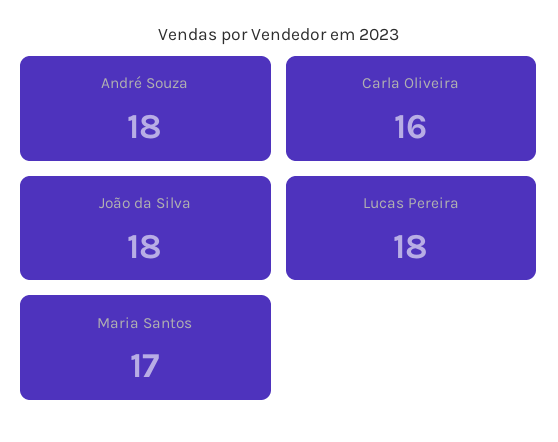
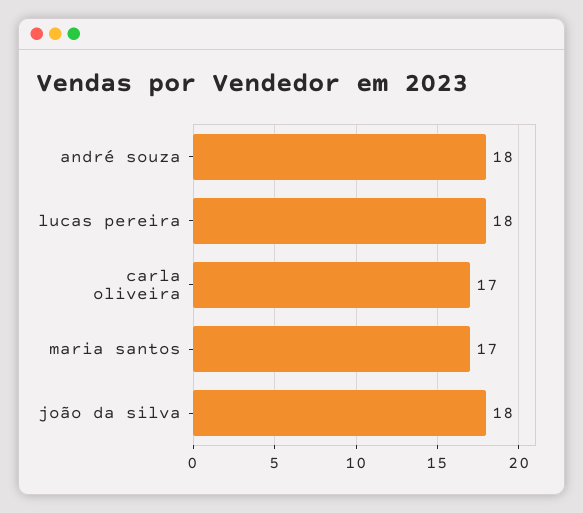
  {
    "André Souza": 18,
-   "Carla Oliveira": 16,
+   "Carla Oliveira": 17,
    "João da Silva": 18,
    "Lucas Pereira": 18,
    "Maria Santos": 17
  }

